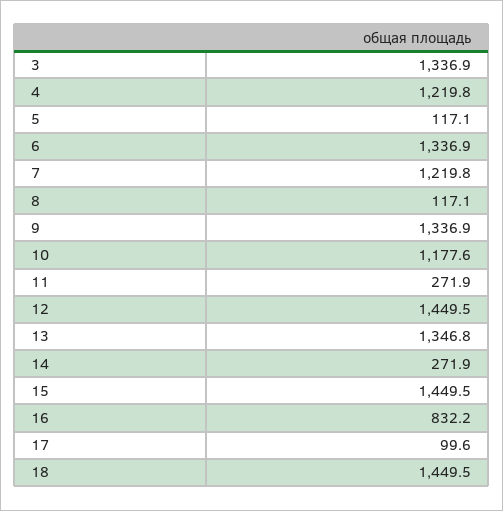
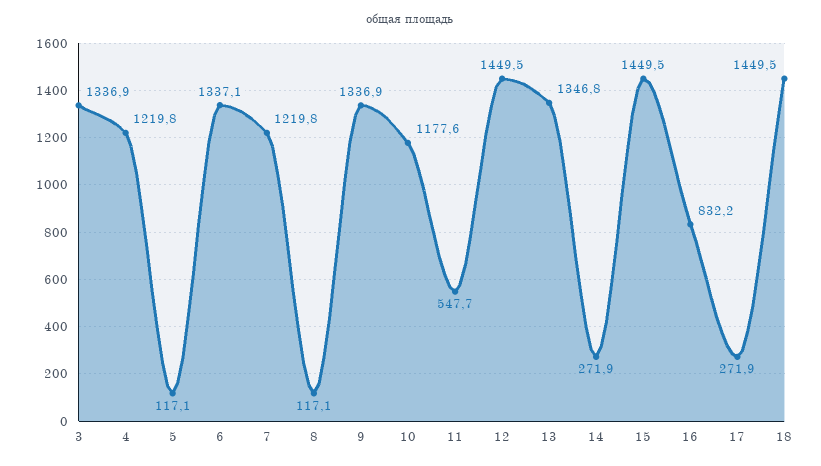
  {
    "3": 1336.9,
    "4": 1219.8,
    "5": 117.1,
-   "6": 1336.9,
+   "6": 1337.1,
    "7": 1219.8,
    "8": 117.1,
    "9": 1336.9,
    "10": 1177.6,
-   "11": 271.9,
+   "11": 547.7,
    "12": 1449.5,
    "13": 1346.8,
    "14": 271.9,
    "15": 1449.5,
    "16": 832.2,
-   "17": 99.6,
+   "17": 271.9,
    "18": 1449.5
  }

